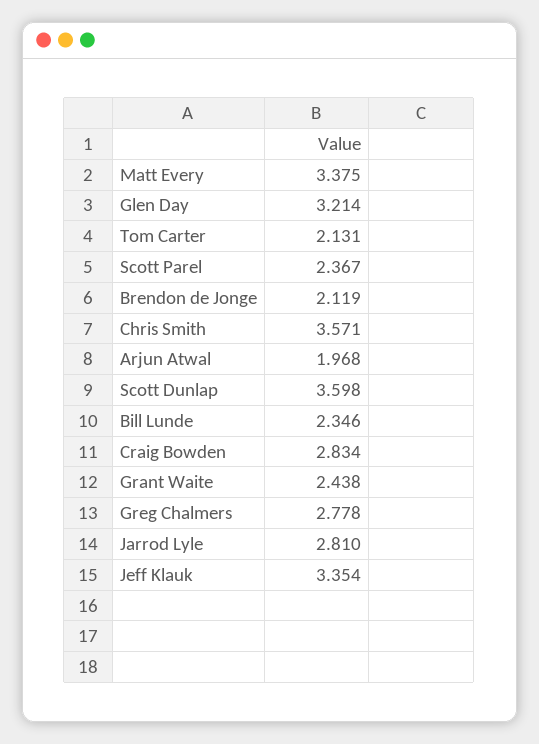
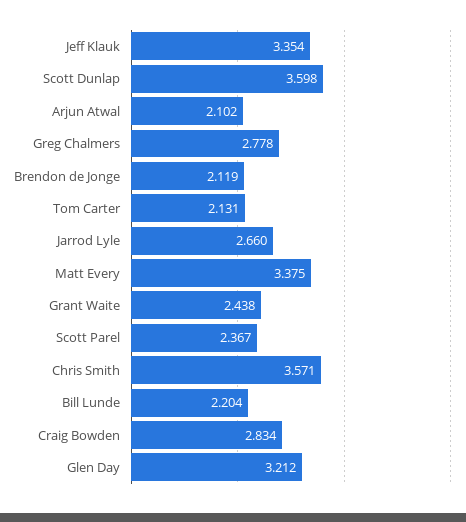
  {
    "Matt Every": 3.375,
-   "Glen Day": 3.214,
+   "Glen Day": 3.212,
    "Tom Carter": 2.131,
    "Scott Parel": 2.367,
    "Brendon de Jonge": 2.119,
    "Chris Smith": 3.571,
-   "Arjun Atwal": 1.968,
+   "Arjun Atwal": 2.102,
    "Scott Dunlap": 3.598,
-   "Bill Lunde": 2.346,
+   "Bill Lunde": 2.204,
    "Craig Bowden": 2.834,
    "Grant Waite": 2.438,
    "Greg Chalmers": 2.778,
-   "Jarrod Lyle": 2.81,
+   "Jarrod Lyle": 2.66,
    "Jeff Klauk": 3.354
  }

